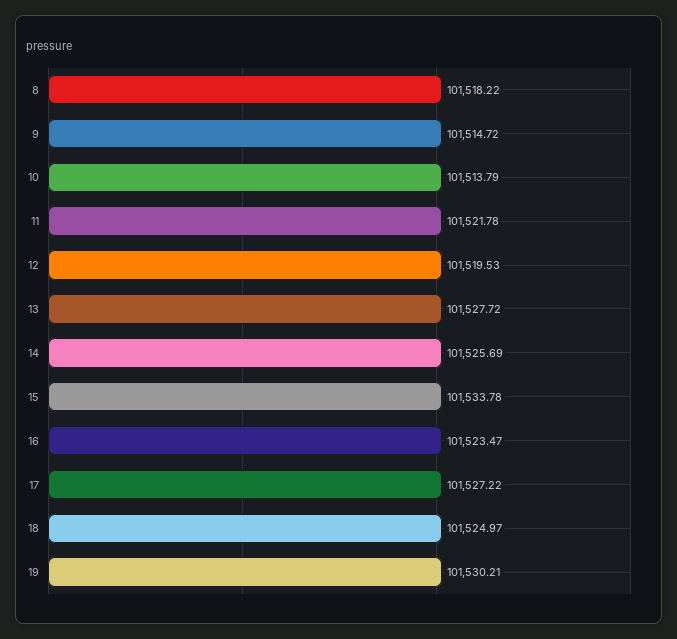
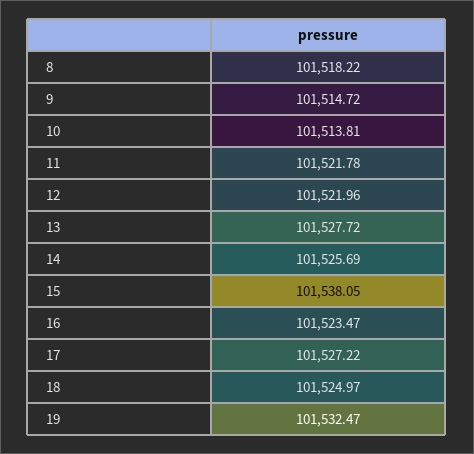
  {
    "8": 101518.22,
    "9": 101514.72,
-   "10": 101513.79,
+   "10": 101513.81,
    "11": 101521.78,
-   "12": 101519.53,
+   "12": 101521.96,
    "13": 101527.72,
    "14": 101525.69,
-   "15": 101533.78,
+   "15": 101538.05,
    "16": 101523.47,
    "17": 101527.22,
    "18": 101524.97,
-   "19": 101530.21
+   "19": 101532.47
  }

